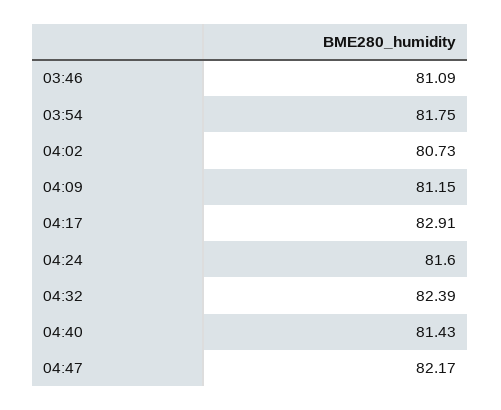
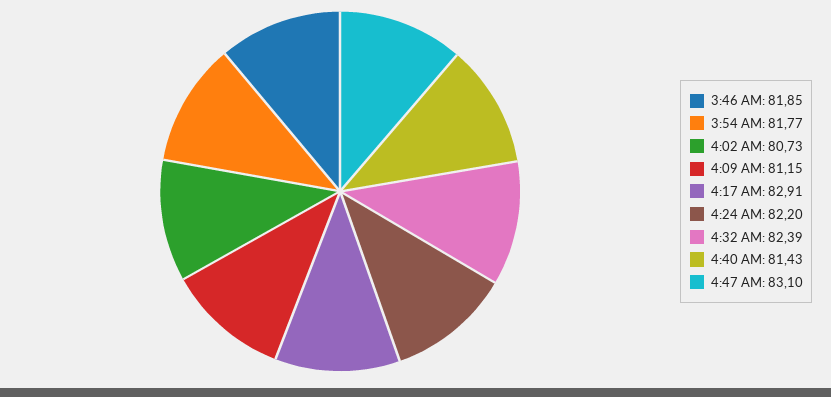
  {
-   "03:46": 81.09,
+   "03:46": 81.85,
-   "03:54": 81.75,
+   "03:54": 81.77,
    "04:02": 80.73,
    "04:09": 81.15,
    "04:17": 82.91,
-   "04:24": 81.6,
+   "04:24": 82.2,
    "04:32": 82.39,
    "04:40": 81.43,
-   "04:47": 82.17
+   "04:47": 83.1
  }

